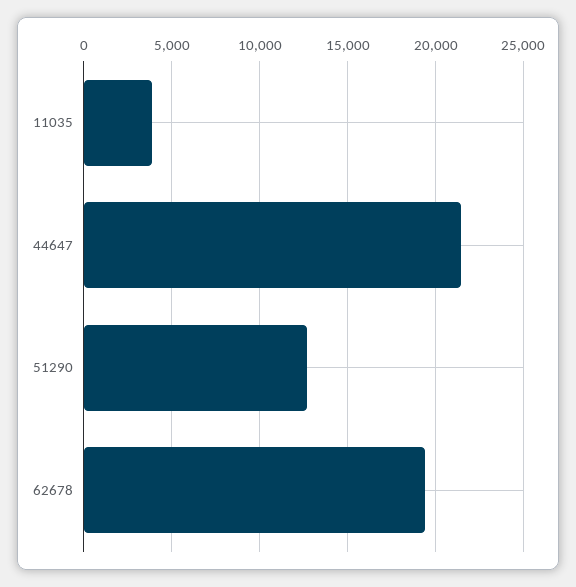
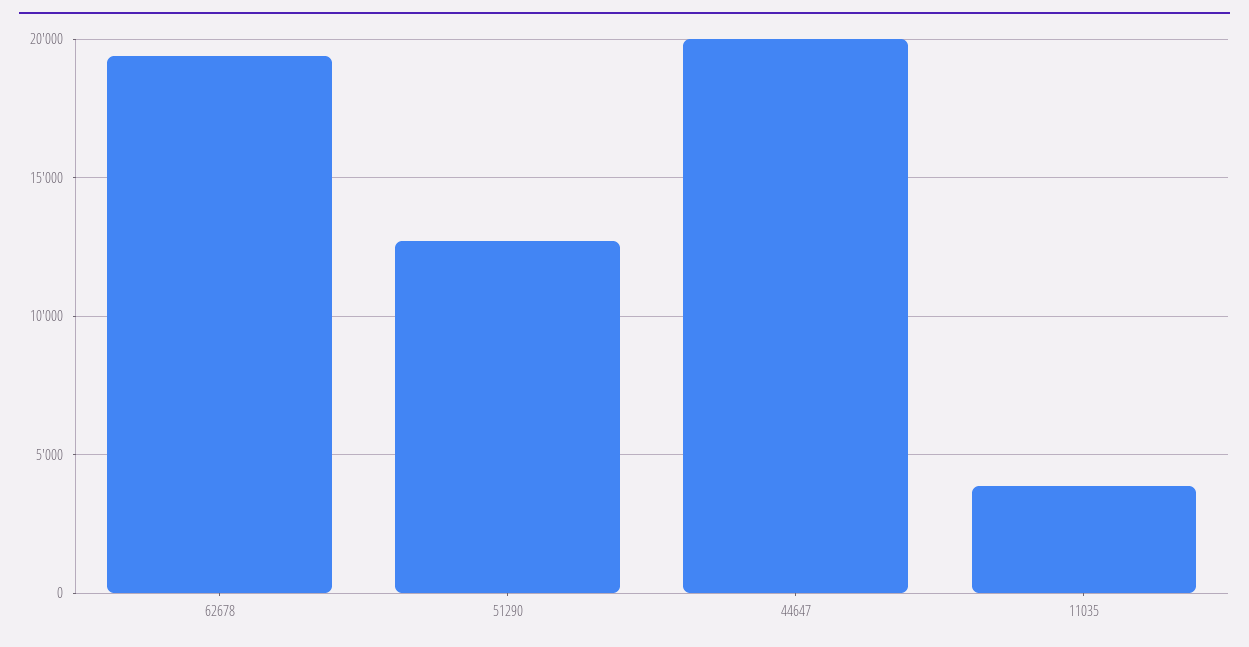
  {
    "11035": 4000,
-   "44647": 21500,
+   "44647": 20000,
    "51290": 12500,
    "62678": 19500
  }

